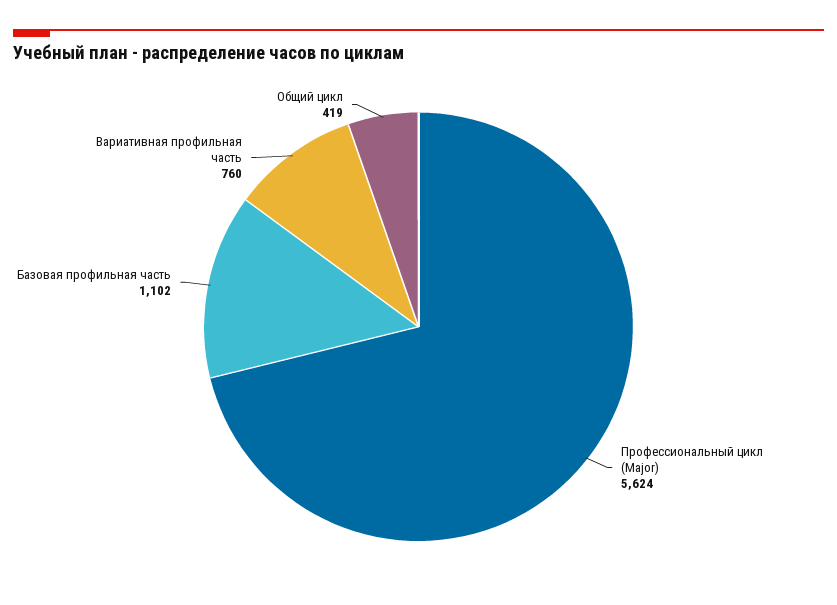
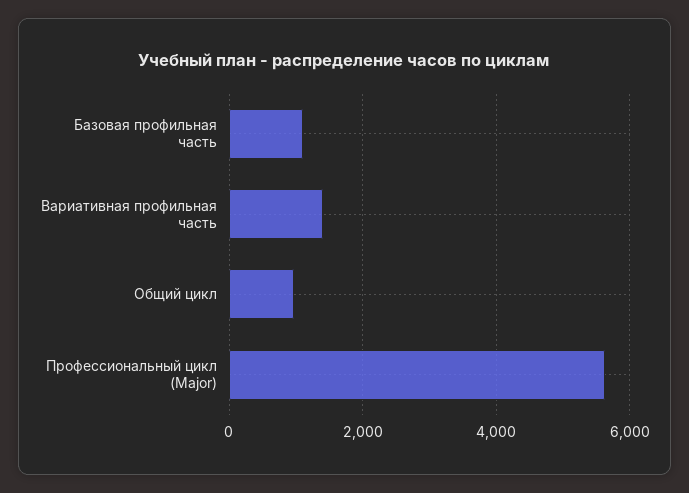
  {
    "Профессиональный цикл (Major)": 5624,
    "Базовая профильная часть": 1102,
-   "Вариативная профильная часть": 760,
+   "Вариативная профильная часть": 1400,
-   "Общий цикл": 419
+   "Общий цикл": 1000
  }

